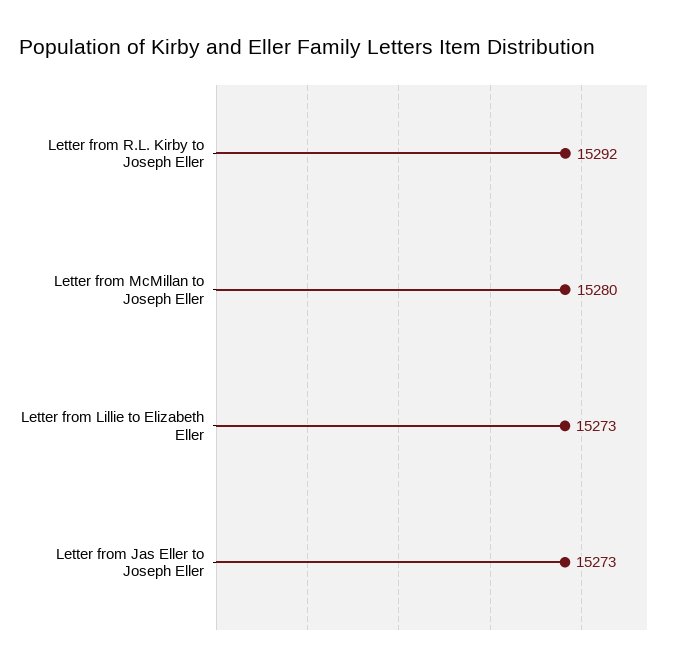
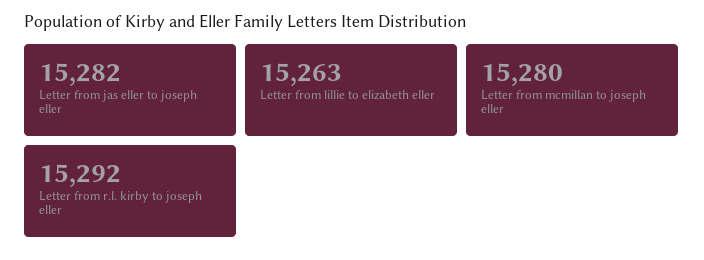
  {
    "Letter from R.L. Kirby to Joseph Eller": 15292,
    "Letter from McMillan to Joseph Eller": 15280,
-   "Letter from Lillie to Elizabeth Eller": 15273,
+   "Letter from Lillie to Elizabeth Eller": 15263,
-   "Letter from Jas Eller to Joseph Eller": 15273
+   "Letter from Jas Eller to Joseph Eller": 15282
  }

